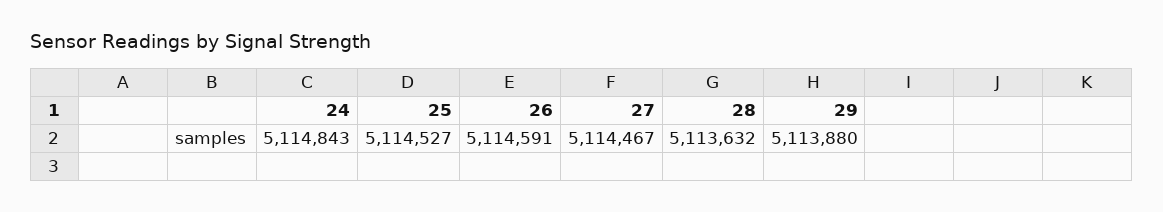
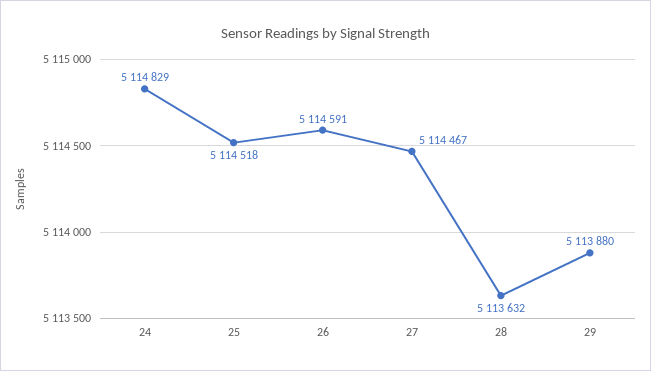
  {
-   "24": 5114843,
+   "24": 5114829,
-   "25": 5114527,
+   "25": 5114518,
    "26": 5114591,
    "27": 5114467,
    "28": 5113632,
    "29": 5113880
  }

